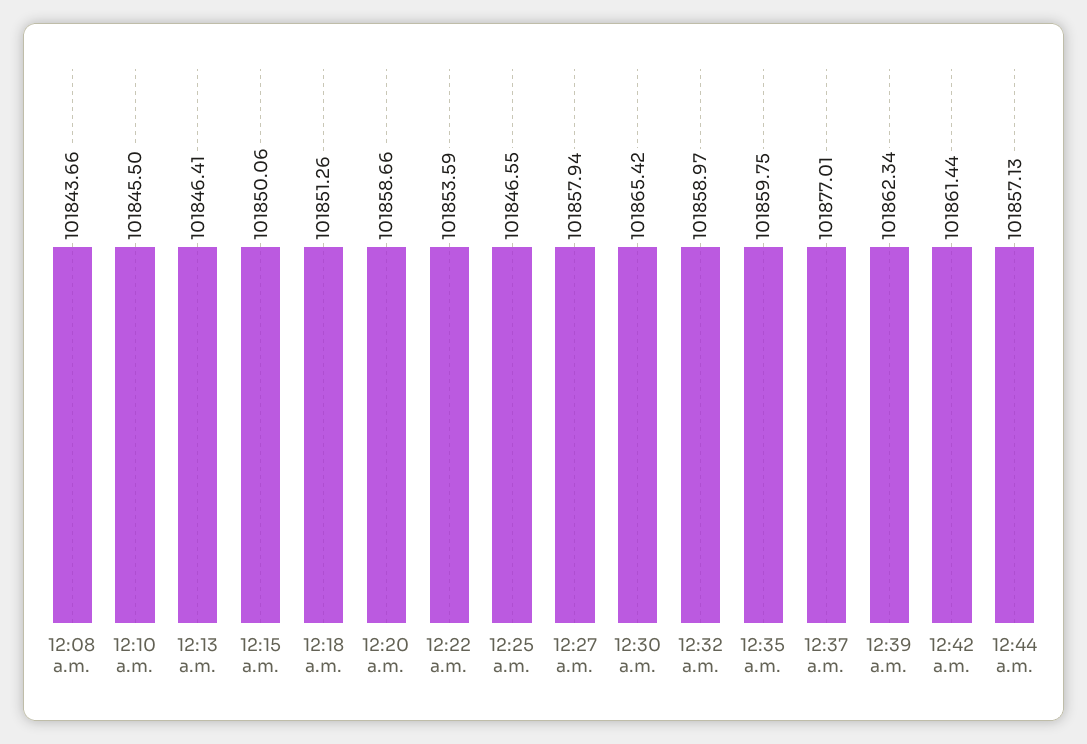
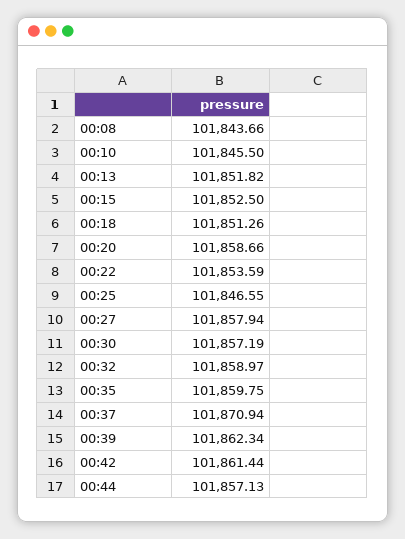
  {
    "12:08 a.m.": 101843.66,
    "12:10 a.m.": 101845.5,
-   "12:13 a.m.": 101846.41,
+   "12:13 a.m.": 101851.82,
-   "12:15 a.m.": 101850.06,
+   "12:15 a.m.": 101852.5,
    "12:18 a.m.": 101851.26,
    "12:20 a.m.": 101858.66,
    "12:22 a.m.": 101853.59,
    "12:25 a.m.": 101846.55,
    "12:27 a.m.": 101857.94,
-   "12:30 a.m.": 101865.42,
+   "12:30 a.m.": 101857.19,
    "12:32 a.m.": 101858.97,
    "12:35 a.m.": 101859.75,
-   "12:37 a.m.": 101877.01,
+   "12:37 a.m.": 101870.94,
    "12:39 a.m.": 101862.34,
    "12:42 a.m.": 101861.44,
    "12:44 a.m.": 101857.13
  }

